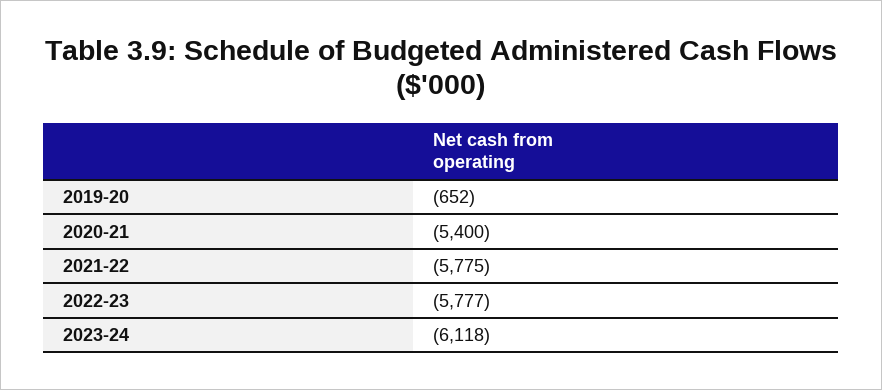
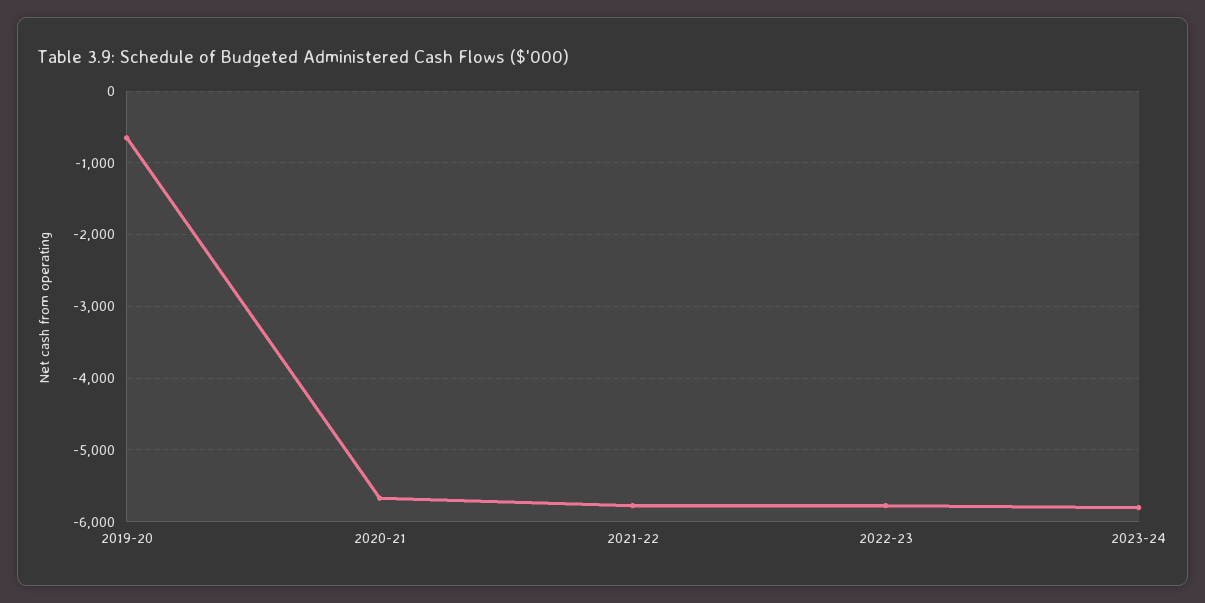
  {
    "2019-20": -652,
-   "2020-21": -5400,
+   "2020-21": -5700,
    "2021-22": -5775,
    "2022-23": -5777,
-   "2023-24": -6118
+   "2023-24": -5800
  }

